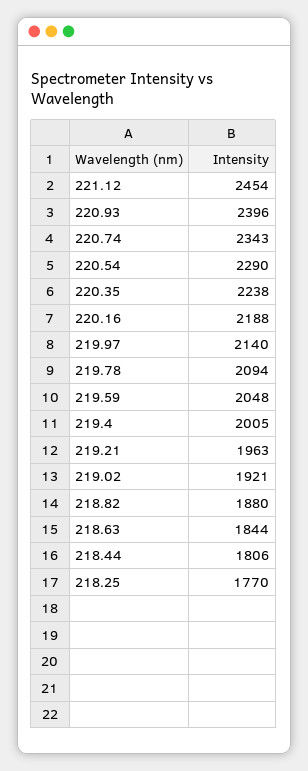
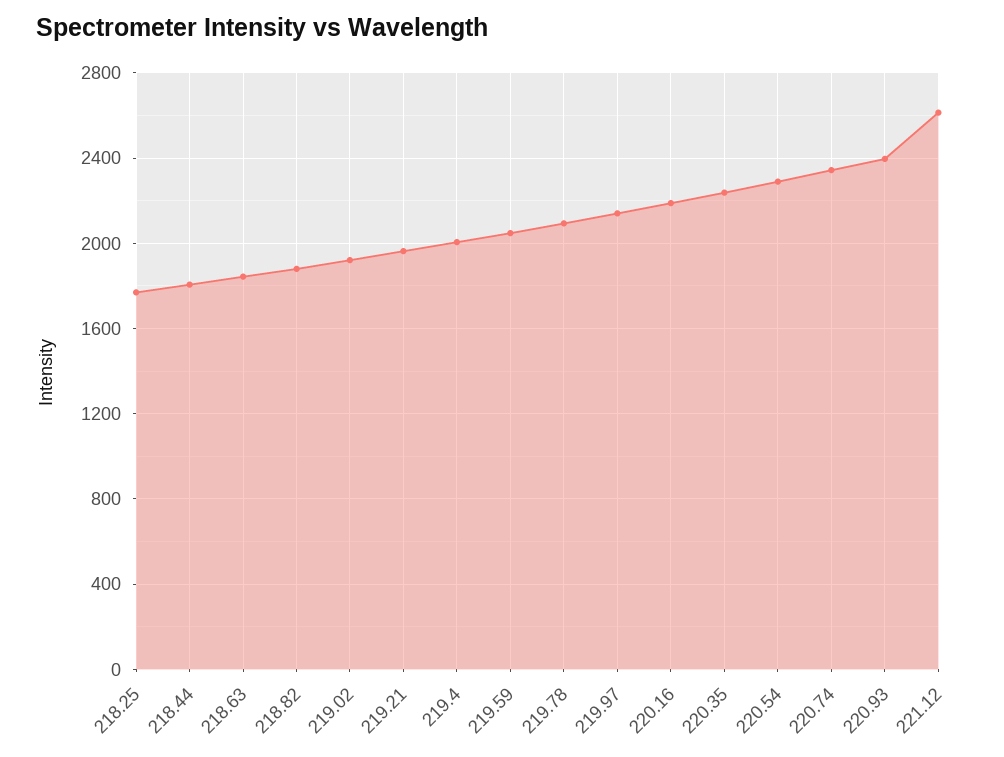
  {
-   "221.12": 2454,
+   "221.12": 2600,
    "220.93": 2396,
    "220.74": 2343,
    "220.54": 2290,
    "220.35": 2238,
    "220.16": 2188,
    "219.97": 2140,
    "219.78": 2094,
    "219.59": 2048,
    "219.4": 2005,
    "219.21": 1963,
    "219.02": 1921,
    "218.82": 1880,
    "218.63": 1844,
    "218.44": 1806,
    "218.25": 1770
  }

